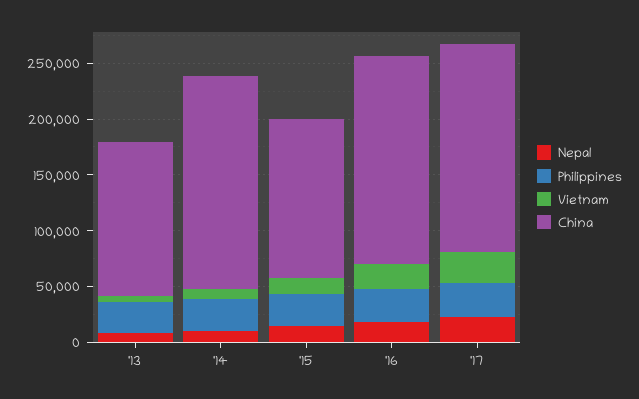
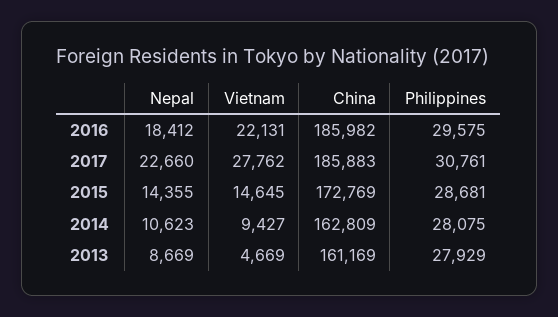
  {
    "Nepal": {
      "'13": 8669,
      "'14": 10623,
      "'15": 14355,
      "'16": 18412,
      "'17": 22660
    },
    "Philippines": {
      "'13": 27929,
      "'14": 28075,
      "'15": 28681,
      "'16": 29575,
      "'17": 30761
    },
    "Vietnam": {
      "'13": 4669,
      "'14": 9427,
      "'15": 14645,
      "'16": 22131,
      "'17": 27762
    },
    "China": {
-     "'13": 140000,
+     "'13": 161169,
-     "'14": 190000,
+     "'14": 162809,
-     "'15": 140000,
+     "'15": 172769,
      "'16": 185982,
      "'17": 185883
    }
  }

